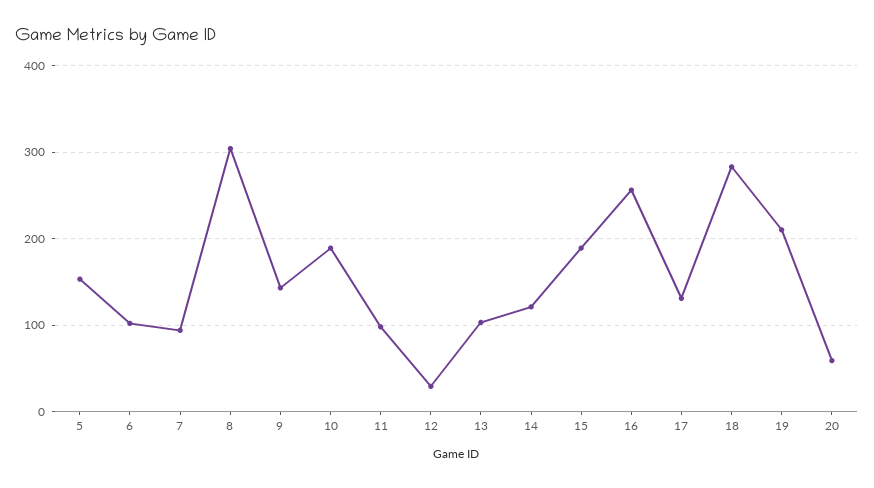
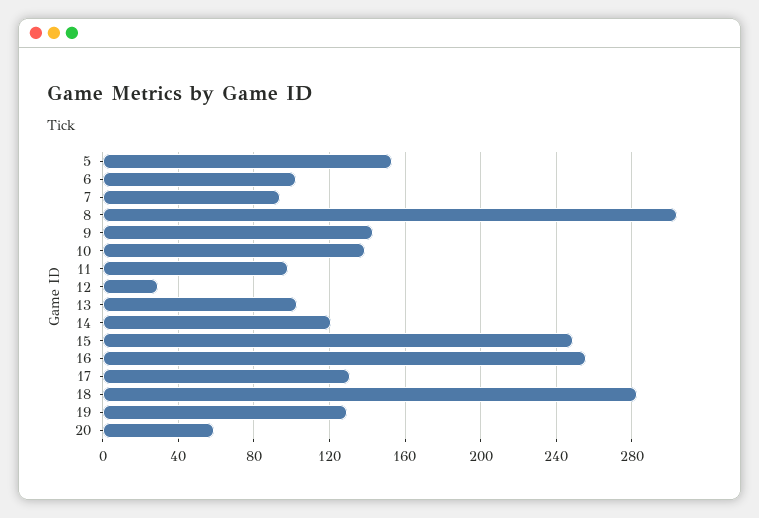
  {
    "5": 155,
    "6": 100,
    "7": 95,
    "8": 305,
    "9": 145,
-   "10": 190,
+   "10": 140,
    "11": 100,
    "12": 30,
    "13": 105,
    "14": 120,
-   "15": 190,
+   "15": 250,
    "16": 255,
    "17": 130,
    "18": 285,
-   "19": 210,
+   "19": 130,
    "20": 60
  }

